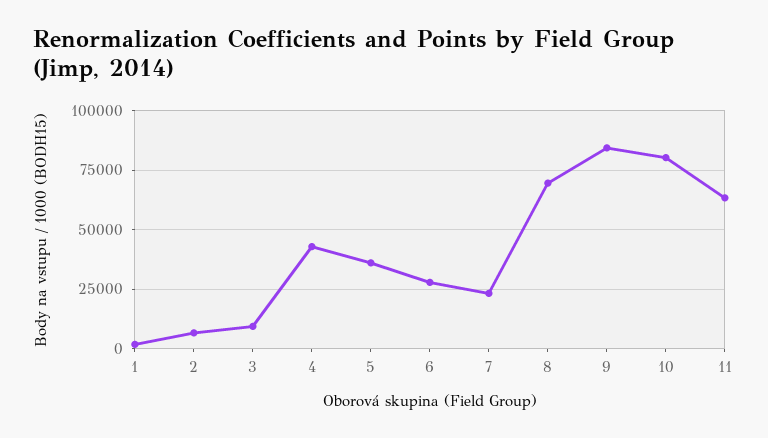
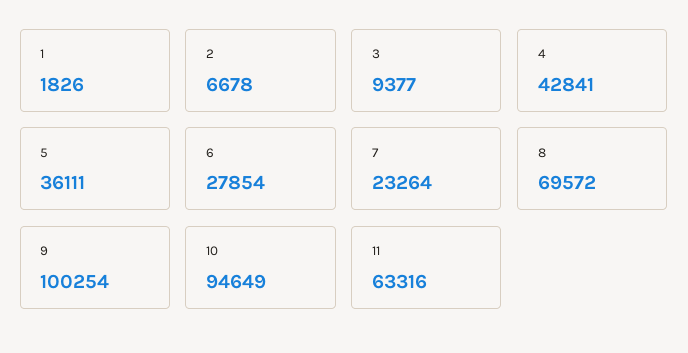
  {
    "1": 1826,
    "2": 6678,
    "3": 9377,
    "4": 42841,
    "5": 36111,
    "6": 27854,
    "7": 23264,
    "8": 69572,
-   "9": 85000,
+   "9": 100254,
-   "10": 80000,
+   "10": 94649,
    "11": 63316
  }

